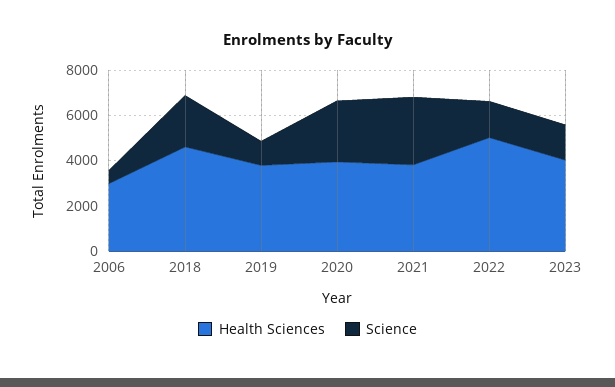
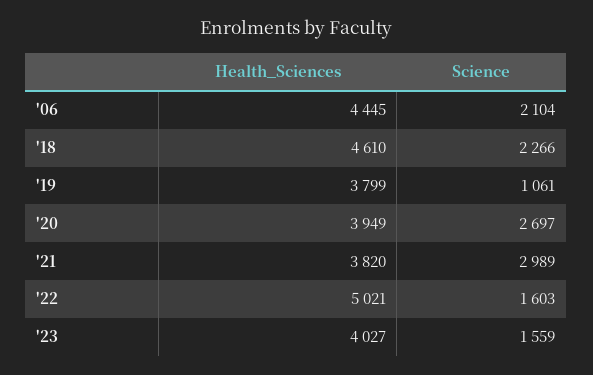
  {
    "Health Sciences": {
-     "2006": 3000,
+     "2006": 4445,
      "2018": 4610,
      "2019": 3799,
      "2020": 3949,
      "2021": 3820,
      "2022": 5021,
      "2023": 4027
    },
    "Science": {
-     "2006": 500,
+     "2006": 2104,
      "2018": 2266,
      "2019": 1061,
      "2020": 2697,
      "2021": 2989,
      "2022": 1603,
      "2023": 1559
    }
  }

